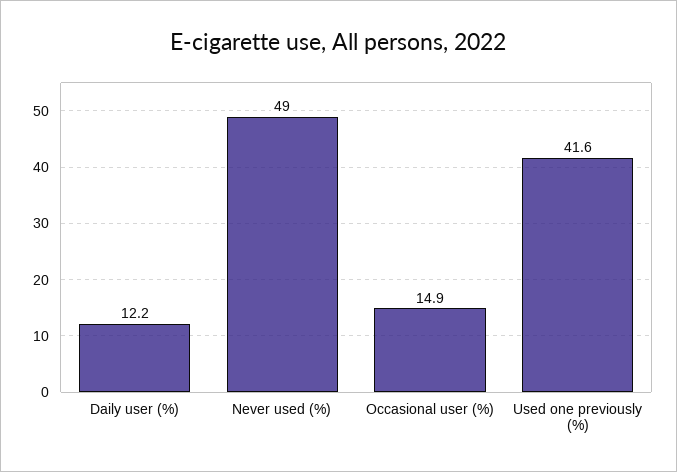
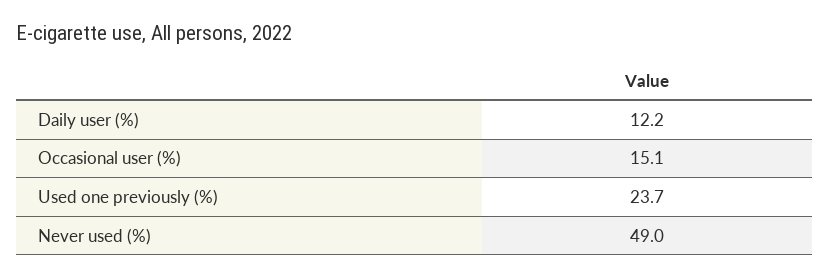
  {
    "Daily user (%)": 12.2,
    "Never used (%)": 49,
-   "Occasional user (%)": 14.9,
+   "Occasional user (%)": 15.1,
-   "Used one previously (%)": 41.6
+   "Used one previously (%)": 23.7
  }

